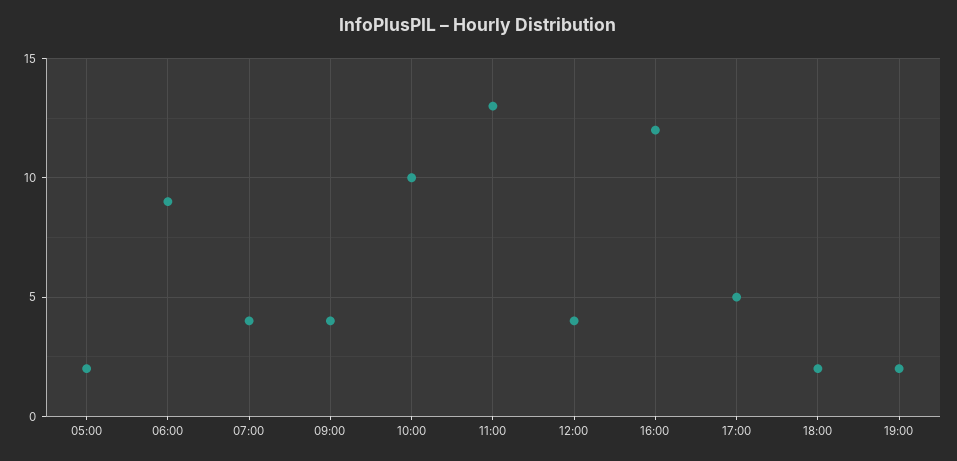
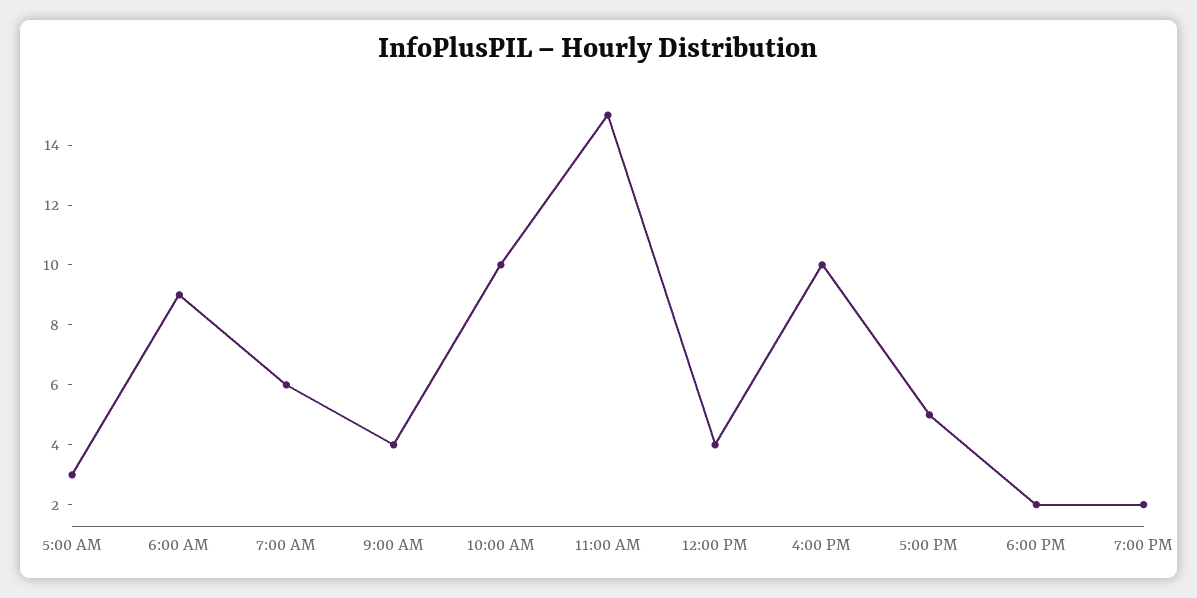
  {
-   "05:00": 2,
+   "05:00": 3,
    "06:00": 9,
-   "07:00": 4,
+   "07:00": 6,
    "09:00": 4,
    "10:00": 10,
-   "11:00": 13,
+   "11:00": 15,
    "12:00": 4,
-   "16:00": 12,
+   "16:00": 10,
    "17:00": 5,
    "18:00": 2,
    "19:00": 2
  }

